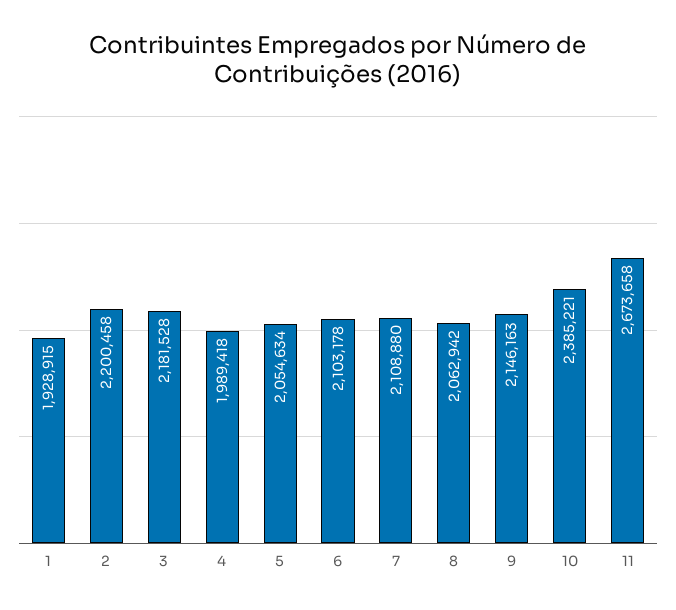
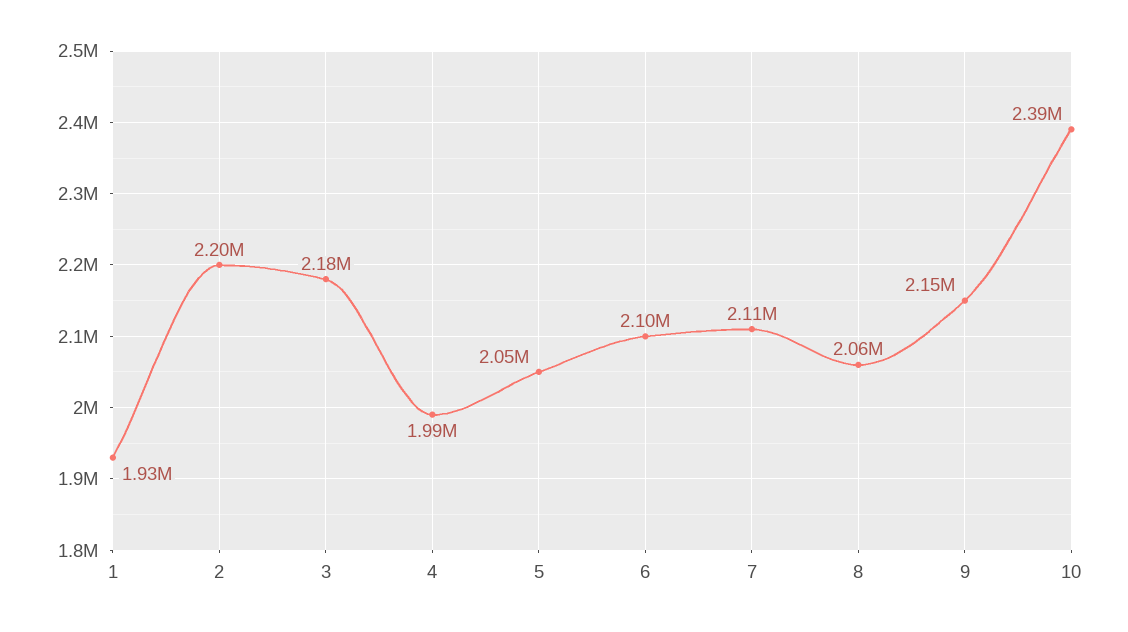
  {
    "1": 1928915,
    "2": 2200458,
    "3": 2181528,
    "4": 1989418,
    "5": 2054634,
    "6": 2103178,
    "7": 2108880,
    "8": 2062942,
    "9": 2146163,
-   "10": 2385221,
+   "10": 2385221
-   "11": 2673658
  }

